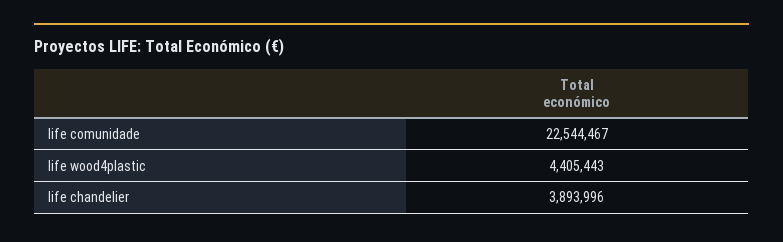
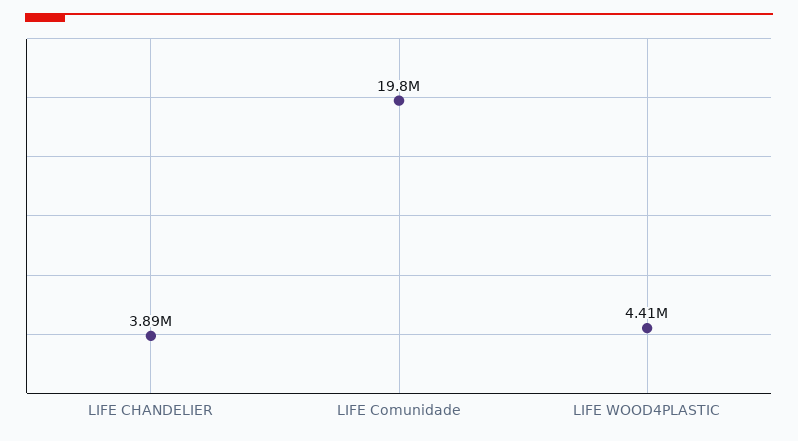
  {
-   "life comunidade": 22544467,
+   "life comunidade": 19800000,
    "life wood4plastic": 4405443,
    "life chandelier": 3893996
  }

